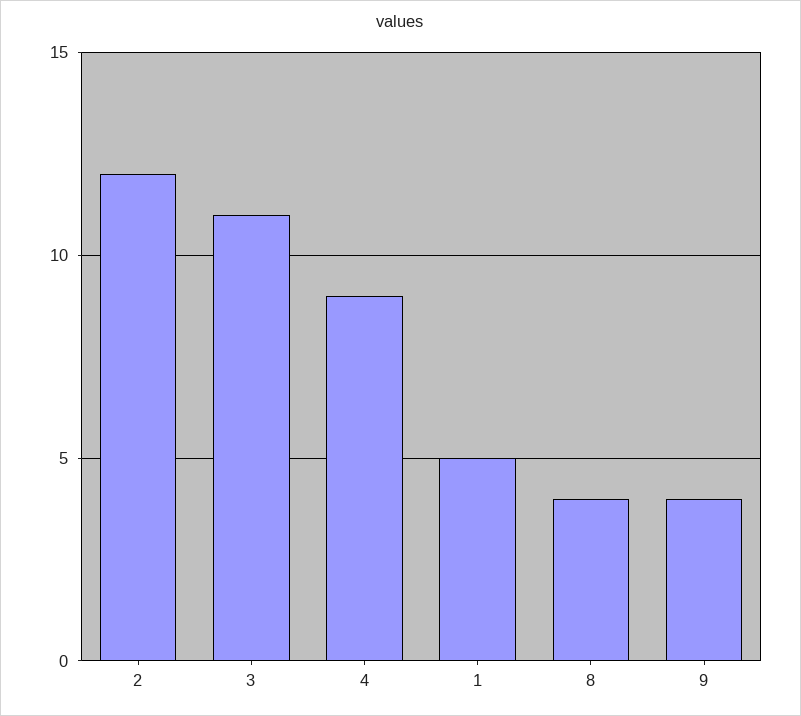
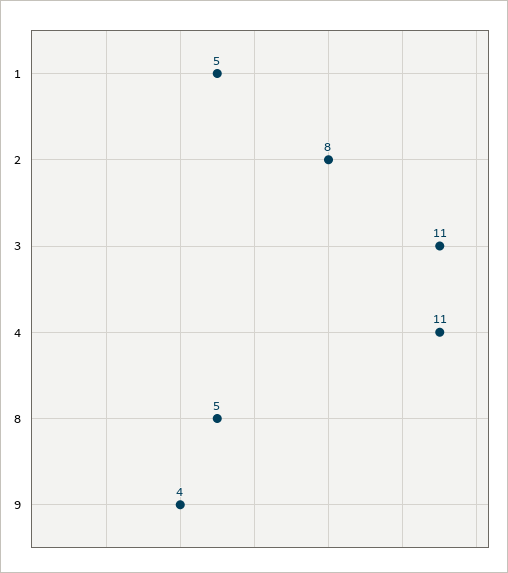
  {
-   "2": 12,
+   "2": 8,
    "3": 11,
-   "4": 9,
+   "4": 11,
    "1": 5,
-   "8": 4,
+   "8": 5,
    "9": 4
  }

